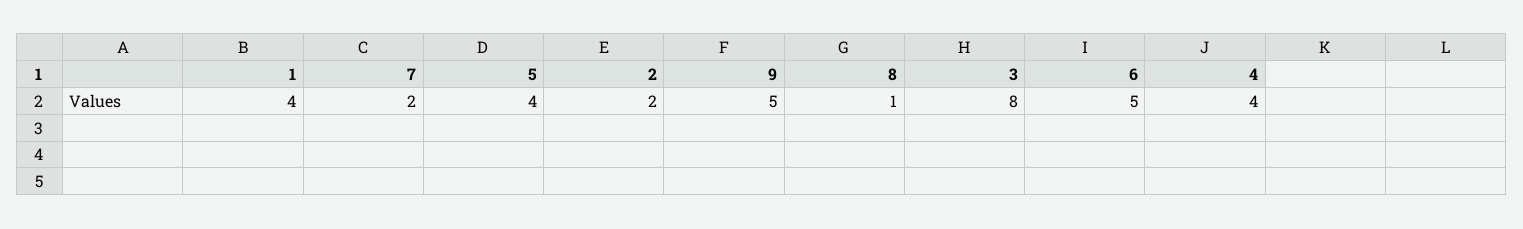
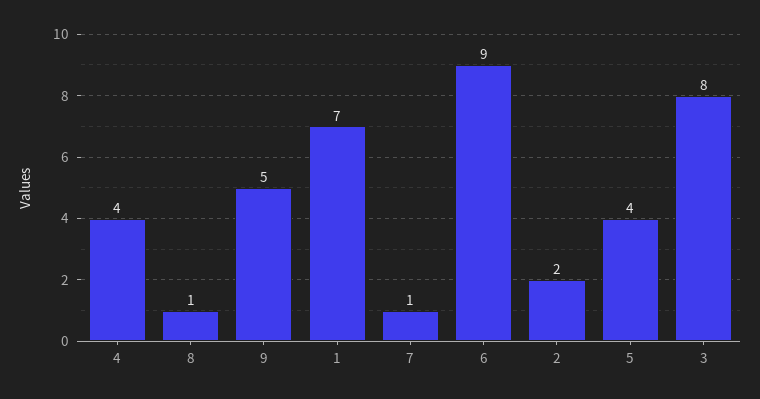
  {
-   "1": 4,
+   "1": 7,
-   "7": 2,
+   "7": 1,
    "5": 4,
    "2": 2,
    "9": 5,
    "8": 1,
    "3": 8,
-   "6": 5,
+   "6": 9,
    "4": 4
  }

